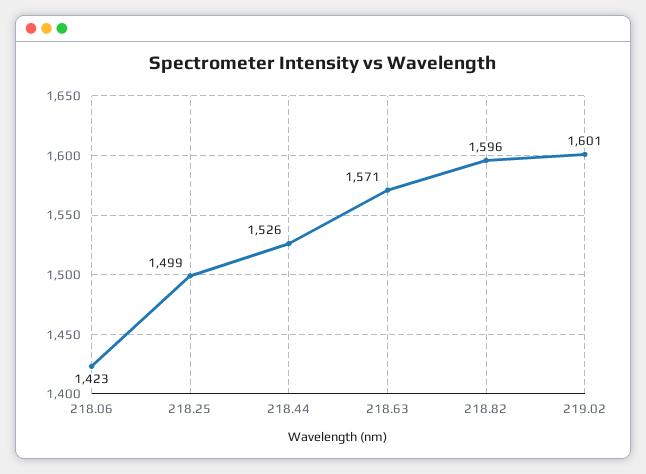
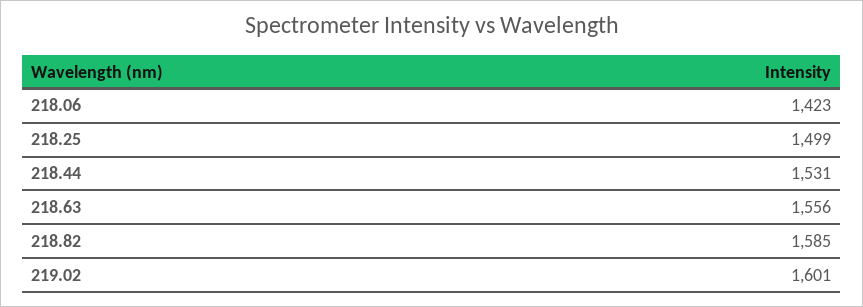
  {
    "218.06": 1423,
    "218.25": 1499,
-   "218.44": 1526,
+   "218.44": 1531,
-   "218.63": 1571,
+   "218.63": 1556,
-   "218.82": 1596,
+   "218.82": 1585,
    "219.02": 1601
  }

